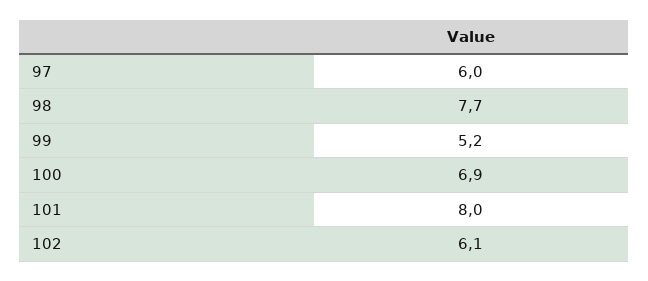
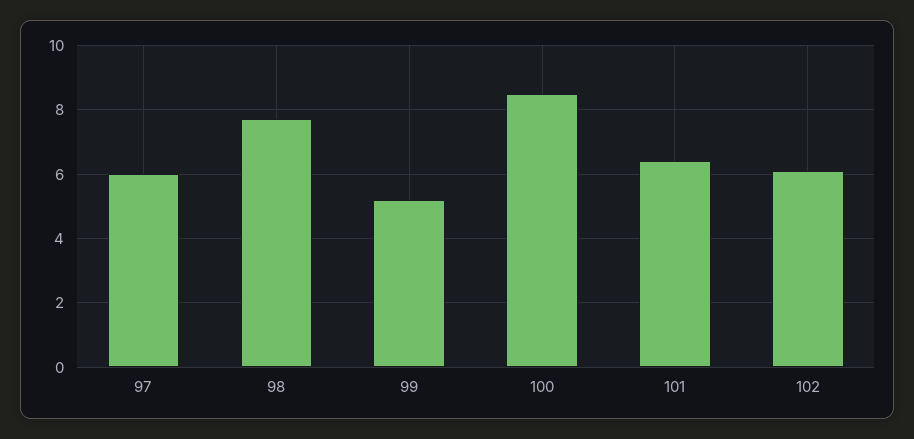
  {
    "97": 6,
    "98": 7.7,
    "99": 5.2,
-   "100": 6.9,
+   "100": 8.5,
-   "101": 8,
+   "101": 6.5,
    "102": 6.1
  }

